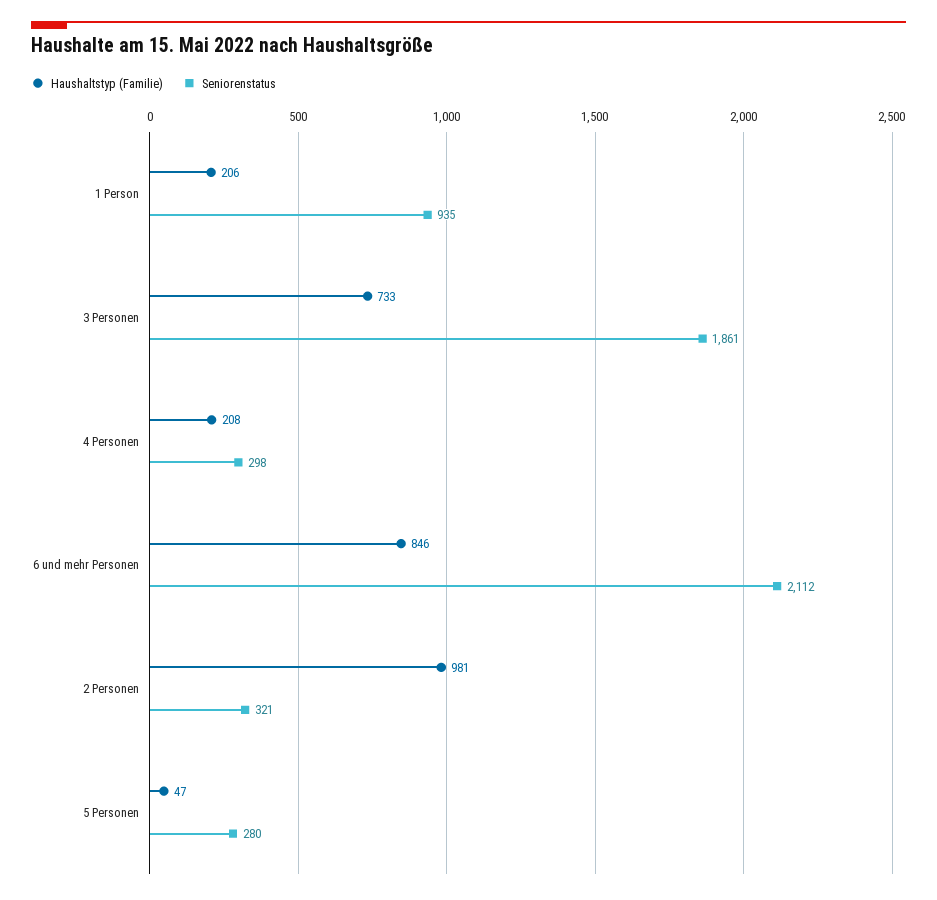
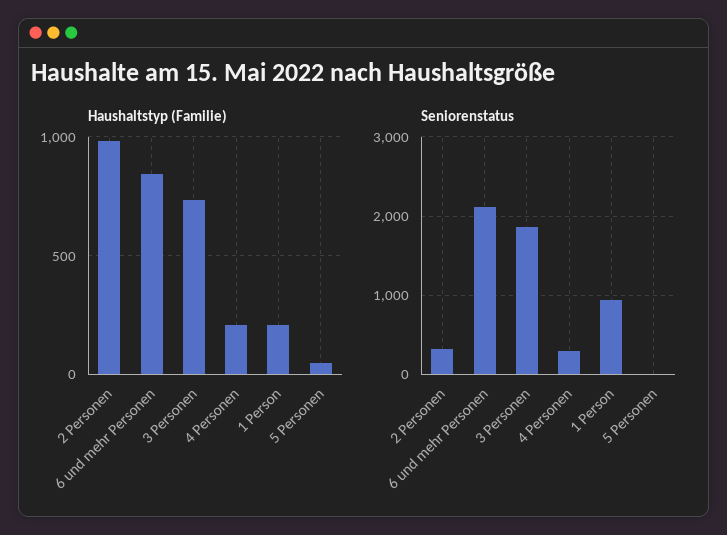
  {
    "Haushaltstyp (Familie)": {
      "1 Person": 206,
      "3 Personen": 733,
      "4 Personen": 208,
      "6 und mehr Personen": 846,
      "2 Personen": 981,
      "5 Personen": 47
    },
    "Seniorenstatus": {
      "1 Person": 935,
      "3 Personen": 1861,
      "4 Personen": 298,
      "6 und mehr Personen": 2112,
      "2 Personen": 321,
-     "5 Personen": 280
+     "5 Personen": 0
    }
  }

